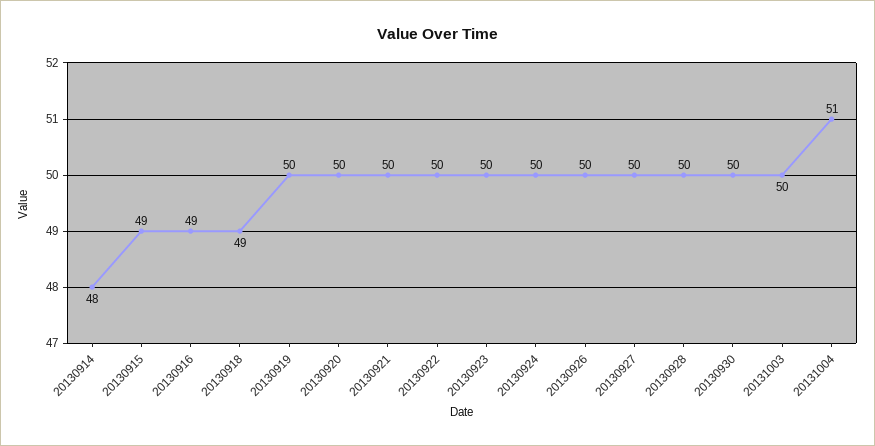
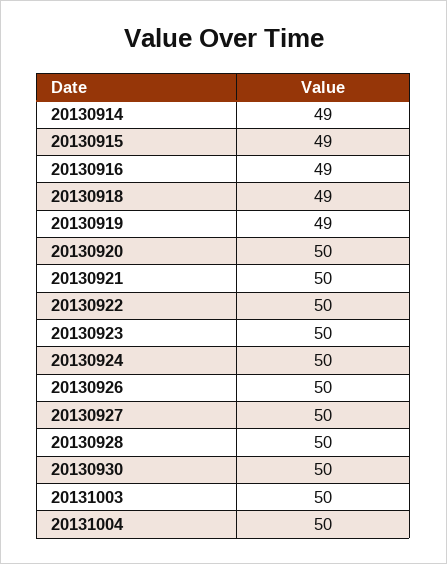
  {
-   "20130914": 48,
+   "20130914": 49,
    "20130915": 49,
    "20130916": 49,
    "20130918": 49,
-   "20130919": 50,
+   "20130919": 49,
    "20130920": 50,
    "20130921": 50,
    "20130922": 50,
    "20130923": 50,
    "20130924": 50,
    "20130926": 50,
    "20130927": 50,
    "20130928": 50,
    "20130930": 50,
    "20131003": 50,
-   "20131004": 51
+   "20131004": 50
  }

